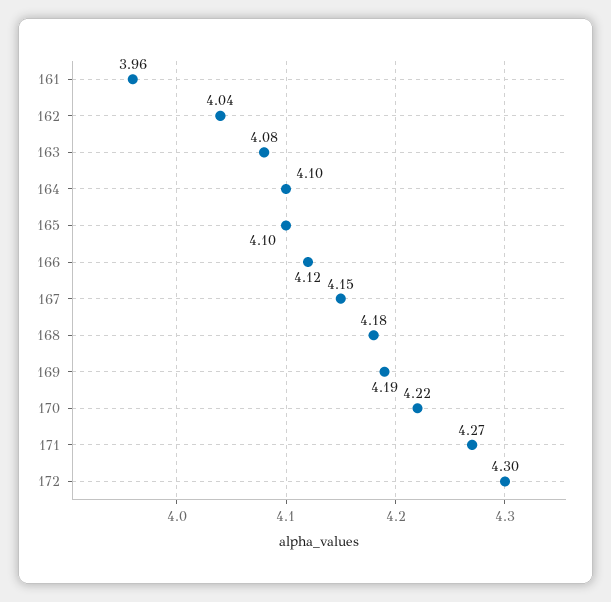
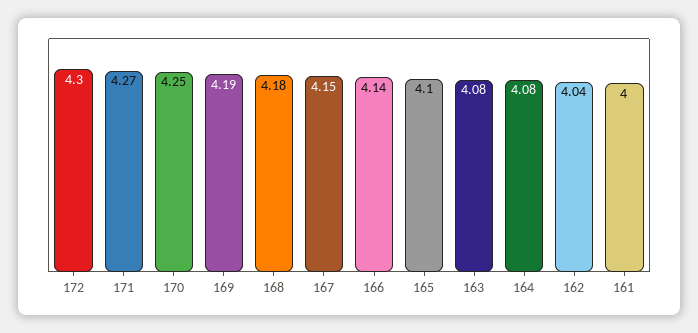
  {
-   "161": 3.96,
+   "161": 4,
    "162": 4.04,
    "163": 4.08,
-   "164": 4.1,
+   "164": 4.08,
    "165": 4.1,
-   "166": 4.12,
+   "166": 4.14,
    "167": 4.15,
    "168": 4.18,
    "169": 4.19,
-   "170": 4.22,
+   "170": 4.25,
    "171": 4.27,
    "172": 4.3
  }

